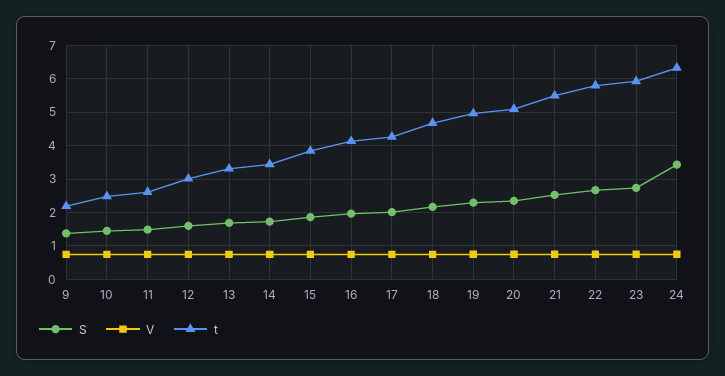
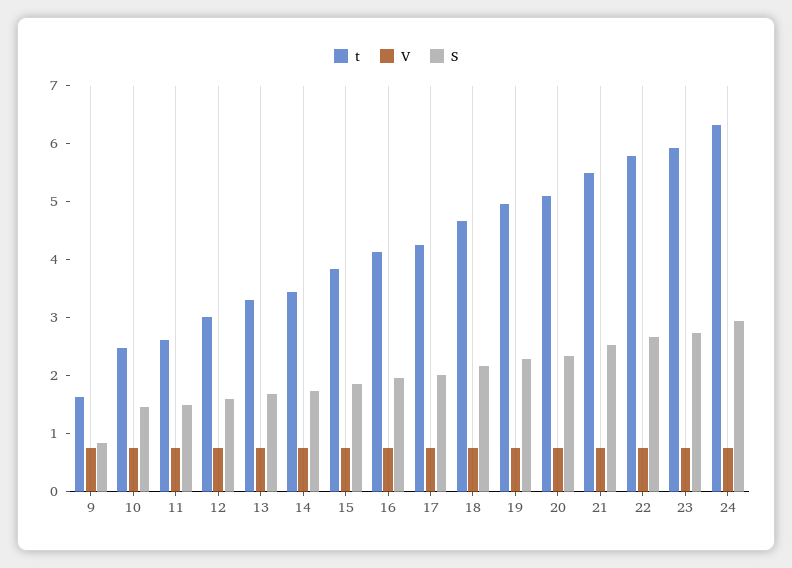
  {
    "S": {
-     "9": 1.4,
+     "9": 0.8,
      "10": 1.4,
      "11": 1.4,
      "12": 1.6,
      "13": 1.6,
      "14": 1.8,
      "15": 1.8,
      "16": 2,
      "17": 2,
      "18": 2.2,
      "19": 2.2,
      "20": 2.4,
      "21": 2.6,
      "22": 2.6,
      "23": 2.8,
-     "24": 3.4
+     "24": 3
    },
    "V": {
      "9": 0.8,
      "10": 0.8,
      "11": 0.8,
      "12": 0.8,
      "13": 0.8,
      "14": 0.8,
      "15": 0.8,
      "16": 0.8,
      "17": 0.8,
      "18": 0.8,
      "19": 0.8,
      "20": 0.8,
      "21": 0.8,
      "22": 0.8,
      "23": 0.8,
      "24": 0.8
    },
    "t": {
-     "9": 2.2,
+     "9": 1.6,
      "10": 2.4,
      "11": 2.6,
      "12": 3,
      "13": 3.4,
      "14": 3.4,
      "15": 3.8,
      "16": 4.2,
      "17": 4.2,
      "18": 4.6,
      "19": 5,
      "20": 5,
      "21": 5.4,
      "22": 5.8,
      "23": 6,
      "24": 6.4
    }
  }

